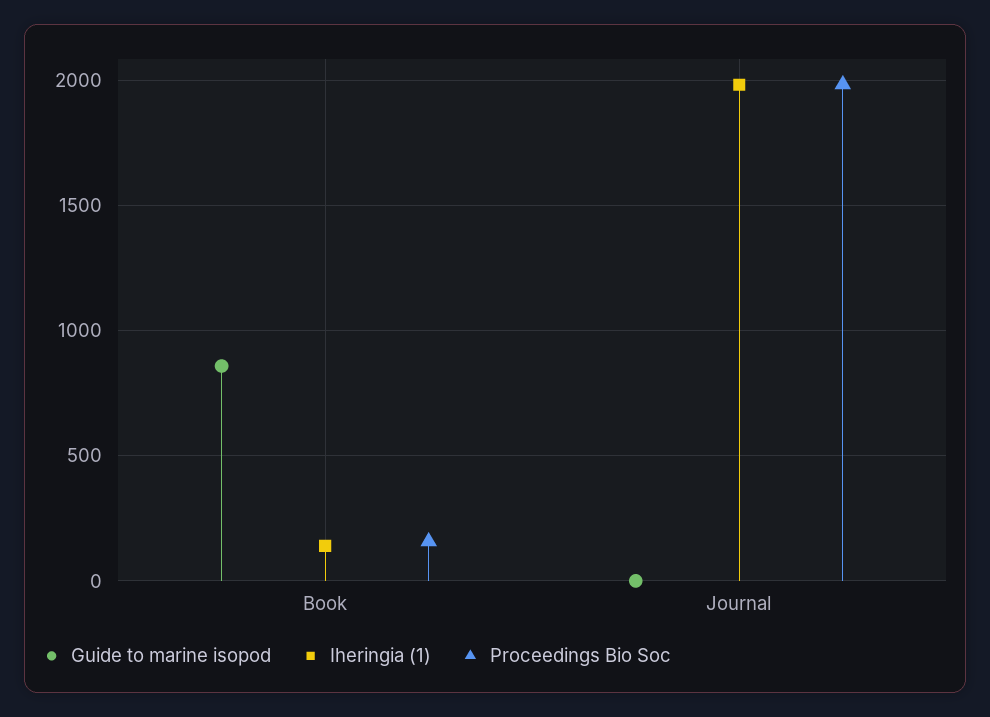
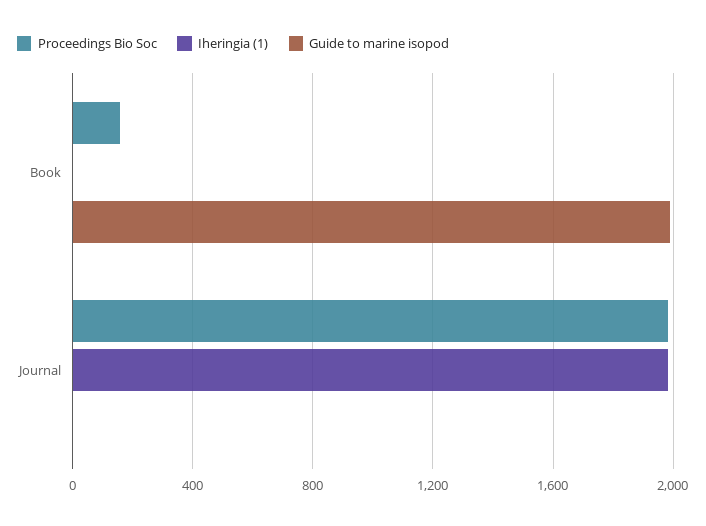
  {
    "Guide to marine isopod": {
-     "Book": 850,
+     "Book": 2000,
      "Journal": 0
    },
    "Iheringia (1)": {
-     "Book": 150,
+     "Book": 0,
      "Journal": 2000
    },
    "Proceedings Bio Soc": {
      "Book": 150,
      "Journal": 2000
    }
  }

